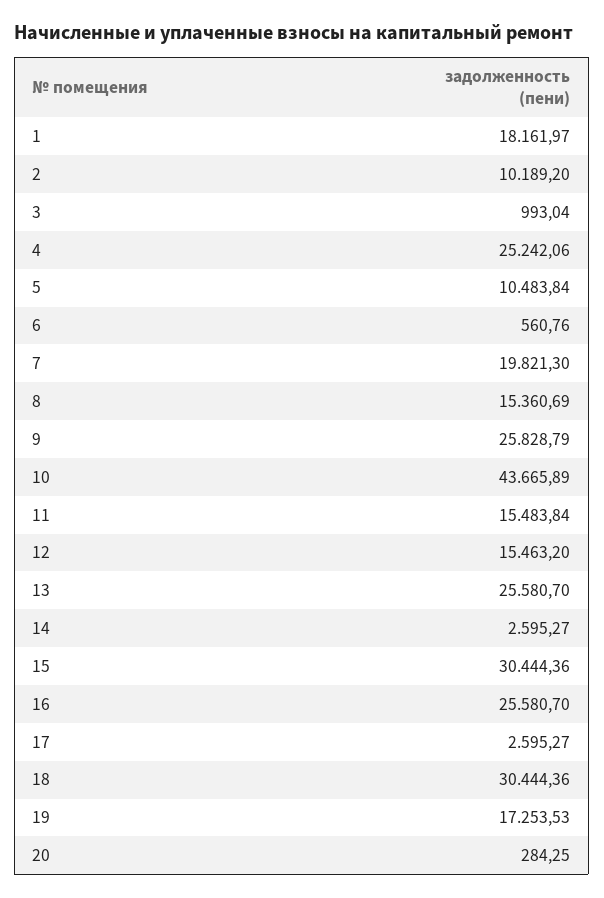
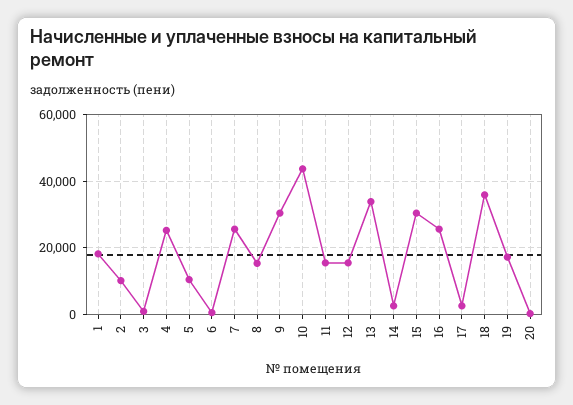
  {
    "1": 18161.97,
    "2": 10189.2,
    "3": 993.04,
    "4": 25242.06,
    "5": 10483.84,
    "6": 560.76,
-   "7": 19821.3,
+   "7": 26000,
    "8": 15360.69,
-   "9": 25828.79,
+   "9": 30000,
    "10": 43665.89,
    "11": 15483.84,
    "12": 15463.2,
-   "13": 25580.7,
+   "13": 34000,
    "14": 2595.27,
    "15": 30444.36,
    "16": 25580.7,
    "17": 2595.27,
-   "18": 30444.36,
+   "18": 36000,
    "19": 17253.53,
    "20": 284.25
  }

